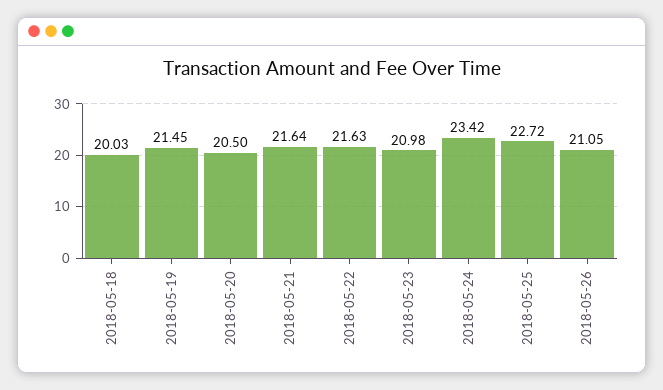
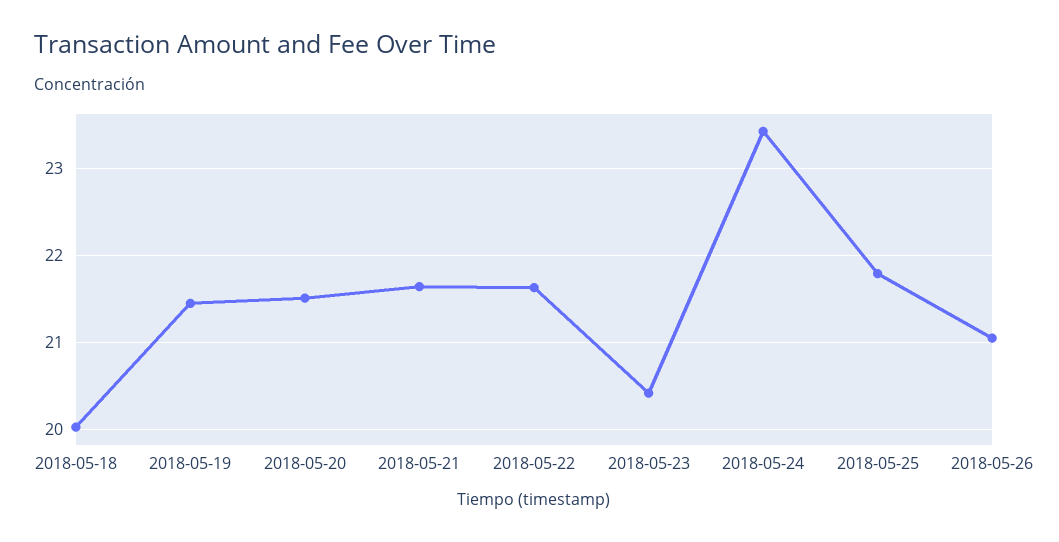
  {
    "2018-05-18": 20.03,
    "2018-05-19": 21.45,
-   "2018-05-20": 20.5,
+   "2018-05-20": 21.5,
    "2018-05-21": 21.64,
    "2018-05-22": 21.63,
-   "2018-05-23": 20.98,
+   "2018-05-23": 20.4,
    "2018-05-24": 23.42,
-   "2018-05-25": 22.72,
+   "2018-05-25": 21.8,
    "2018-05-26": 21.05
  }

